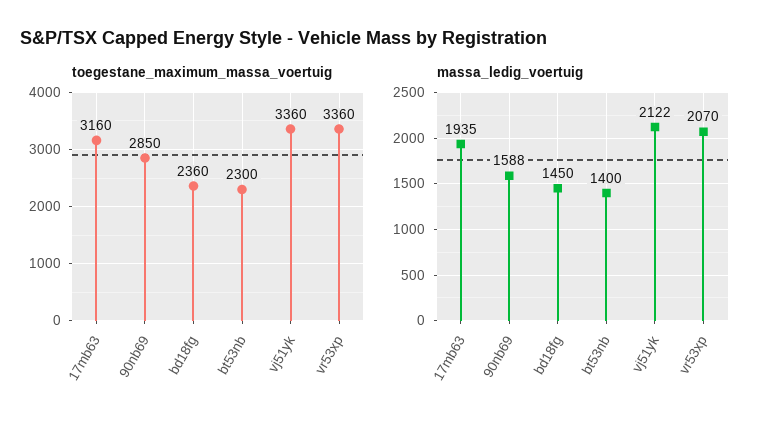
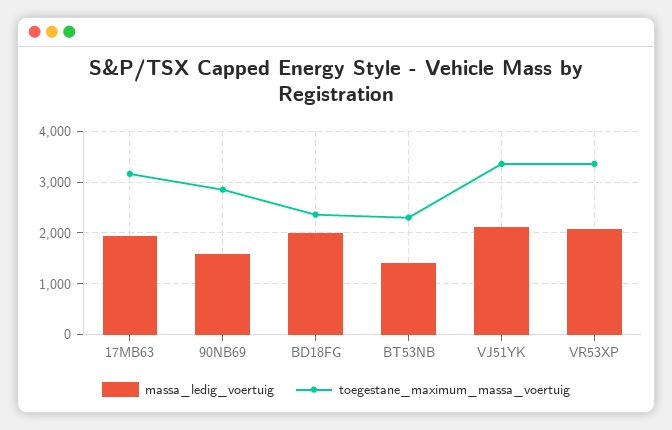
  {
    "toegestane_maximum_massa_voertuig": {
      "17mb63": 3160,
      "90nb69": 2850,
      "bd18fg": 2360,
      "bt53nb": 2300,
      "vj51yk": 3360,
      "vr53xp": 3360
    },
    "massa_ledig_voertuig": {
      "17mb63": 1935,
      "90nb69": 1588,
-     "bd18fg": 1450,
+     "bd18fg": 2000,
      "bt53nb": 1400,
      "vj51yk": 2122,
      "vr53xp": 2070
    }
  }

